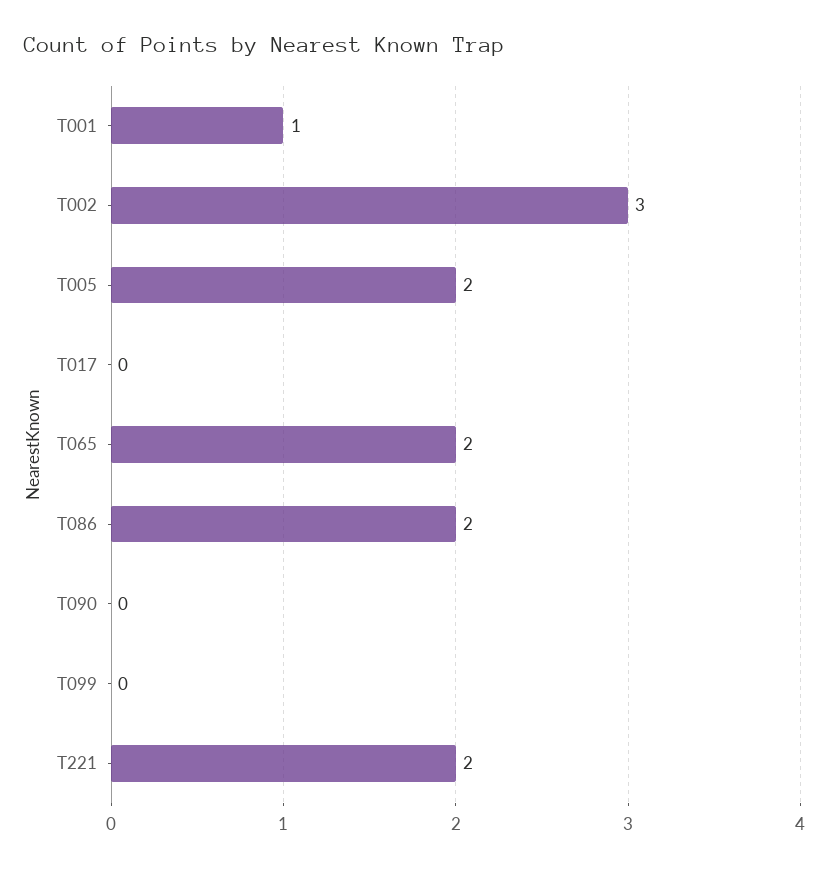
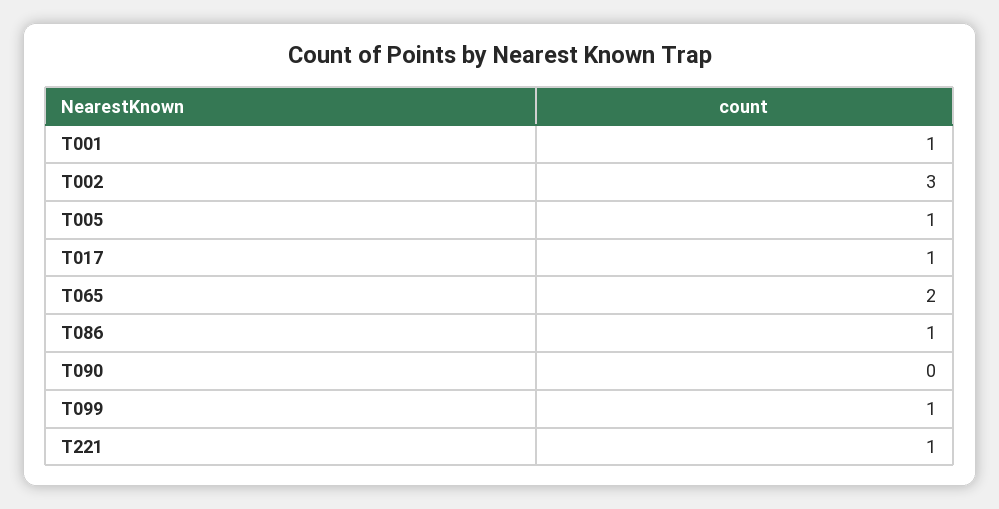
  {
    "T001": 1,
    "T002": 3,
-   "T005": 2,
+   "T005": 1,
-   "T017": 0,
+   "T017": 1,
    "T065": 2,
-   "T086": 2,
+   "T086": 1,
    "T090": 0,
-   "T099": 0,
+   "T099": 1,
-   "T221": 2
+   "T221": 1
  }

